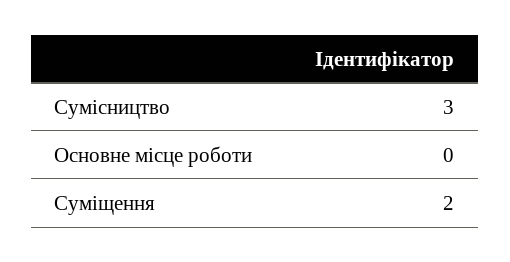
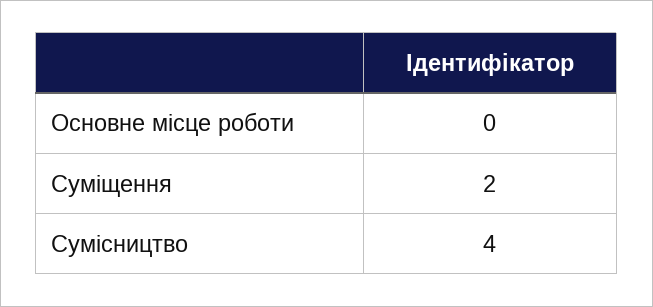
  {
-   "Сумісництво": 3,
+   "Сумісництво": 4,
    "Основне місце роботи": 0,
    "Суміщення": 2
  }

